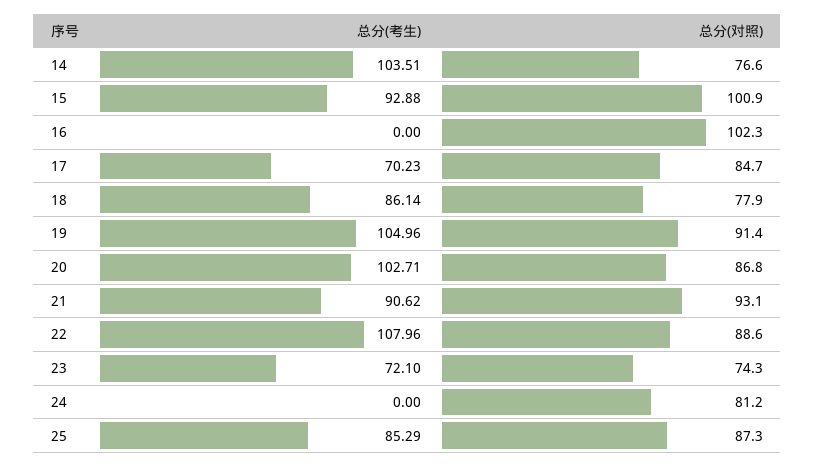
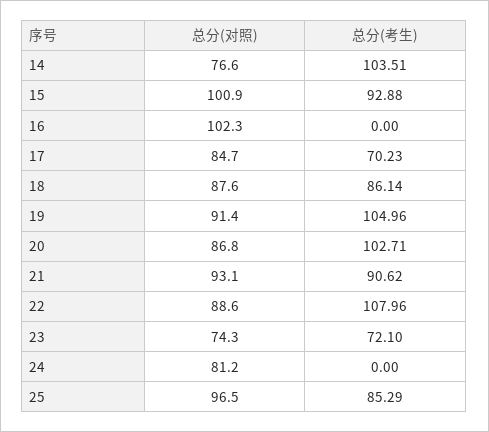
  {
    "总分(考生)": {
      "14": 103.51,
      "15": 92.88,
      "16": 0,
      "17": 70.23,
      "18": 86.14,
      "19": 104.96,
      "20": 102.71,
      "21": 90.62,
      "22": 107.96,
      "23": 72.1,
      "24": 0,
      "25": 85.29
    },
    "总分(对照)": {
      "14": 76.6,
      "15": 100.9,
      "16": 102.3,
      "17": 84.7,
-     "18": 77.9,
+     "18": 87.6,
      "19": 91.4,
      "20": 86.8,
      "21": 93.1,
      "22": 88.6,
      "23": 74.3,
      "24": 81.2,
-     "25": 87.3
+     "25": 96.5
    }
  }

